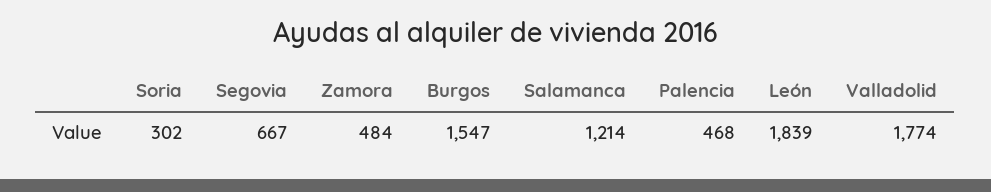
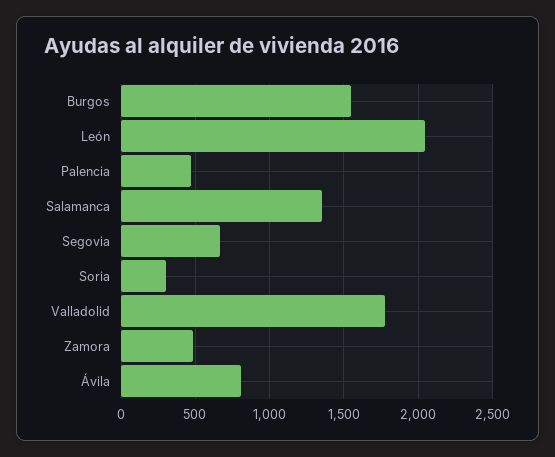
  {
    "Soria": 302,
    "Segovia": 667,
    "Zamora": 484,
    "Burgos": 1547,
-   "Salamanca": 1214,
+   "Salamanca": 1350,
    "Palencia": 468,
-   "León": 1839,
+   "León": 2050,
-   "Valladolid": 1774
+   "Valladolid": 1774,
+   "Ávila": 800
  }

